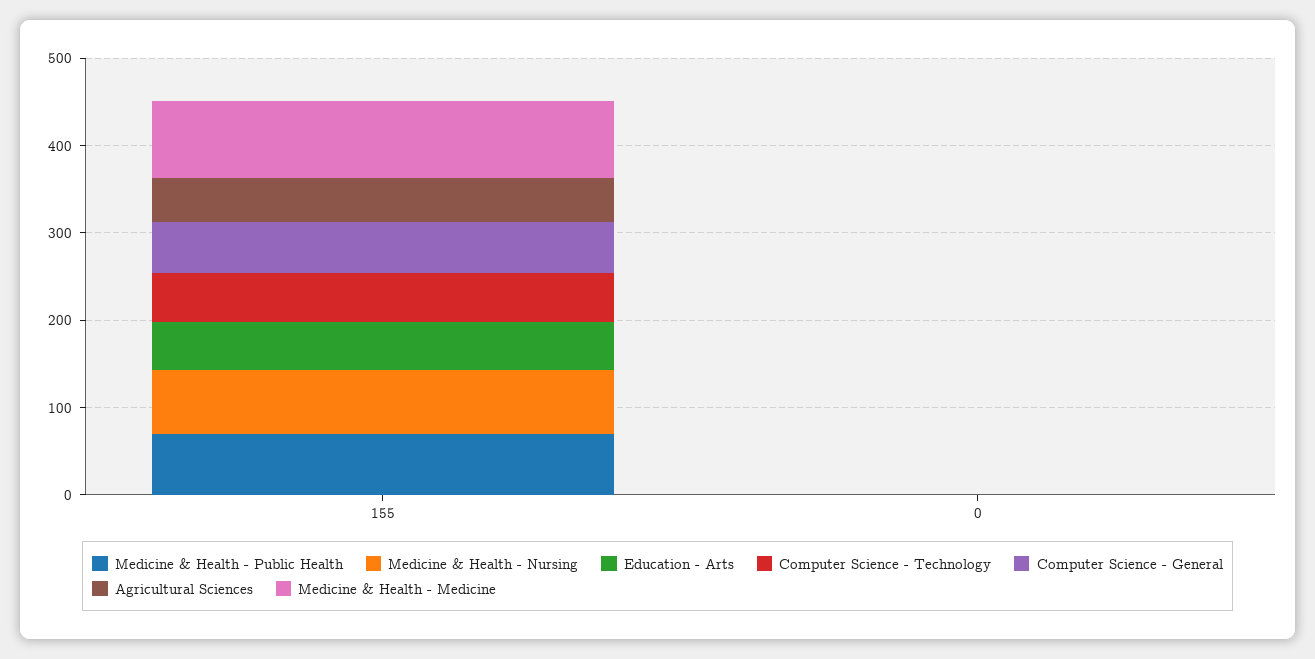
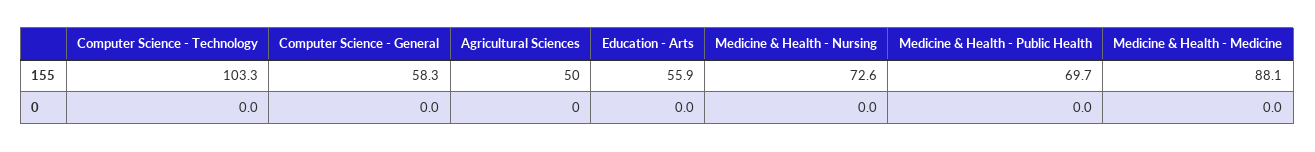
  {
    "Medicine & Health - Public Health": {
      "155": 69.7,
      "0": 0
    },
    "Medicine & Health - Nursing": {
      "155": 72.6,
      "0": 0
    },
    "Education - Arts": {
      "155": 55.9,
      "0": 0
    },
    "Computer Science - Technology": {
-     "155": 60,
+     "155": 103.3,
      "0": 0
    },
    "Computer Science - General": {
      "155": 58.3,
      "0": 0
    },
    "Agricultural Sciences": {
      "155": 50,
      "0": 0
    },
    "Medicine & Health - Medicine": {
      "155": 88.1,
      "0": 0
    }
  }

